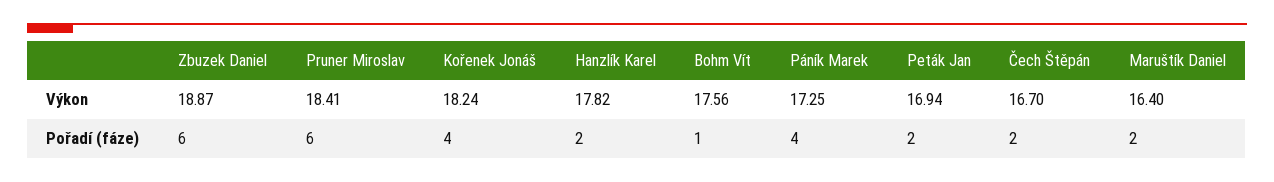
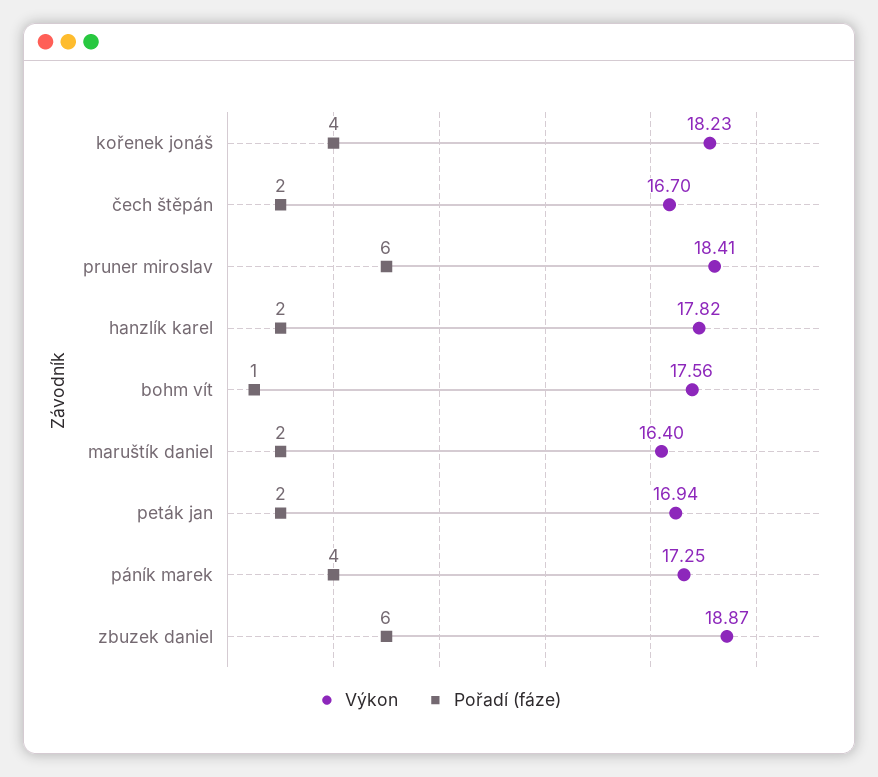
  {
    "Výkon": {
      "Zbuzek Daniel": 18.87,
      "Pruner Miroslav": 18.41,
-     "Kořenek Jonáš": 18.24,
+     "Kořenek Jonáš": 18.23,
      "Hanzlík Karel": 17.82,
      "Bohm Vít": 17.56,
      "Páník Marek": 17.25,
      "Peták Jan": 16.94,
      "Čech Štěpán": 16.7,
      "Maruštík Daniel": 16.4
    },
    "Pořadí (fáze)": {
      "Zbuzek Daniel": 6,
      "Pruner Miroslav": 6,
      "Kořenek Jonáš": 4,
      "Hanzlík Karel": 2,
      "Bohm Vít": 1,
      "Páník Marek": 4,
      "Peták Jan": 2,
      "Čech Štěpán": 2,
      "Maruštík Daniel": 2
    }
  }

